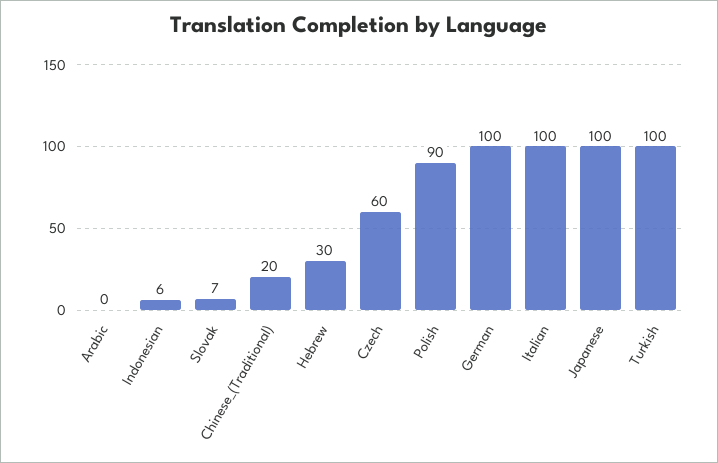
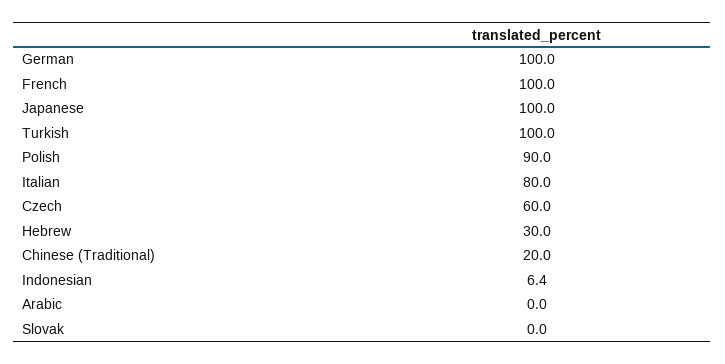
  {
    "Arabic": 0,
    "Indonesian": 6.4,
-   "Slovak": 7,
+   "Slovak": 0,
    "Chinese_(Traditional)": 20,
    "Hebrew": 30,
    "Czech": 60,
    "Polish": 90,
    "German": 100,
-   "Italian": 100,
+   "Italian": 80,
    "Japanese": 100,
-   "Turkish": 100
+   "Turkish": 100,
+   "French": 100
  }

